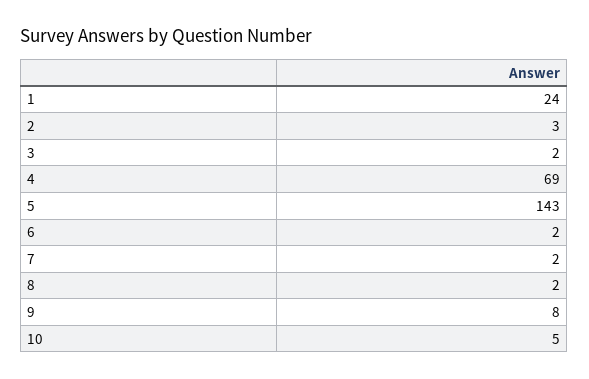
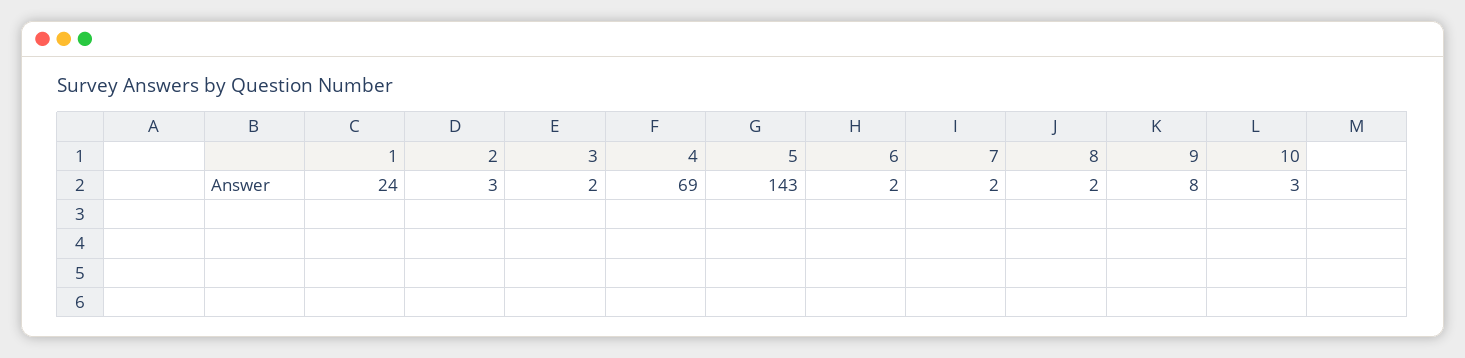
  {
    "1": 24,
    "2": 3,
    "3": 2,
    "4": 69,
    "5": 143,
    "6": 2,
    "7": 2,
    "8": 2,
    "9": 8,
-   "10": 5
+   "10": 3
  }

